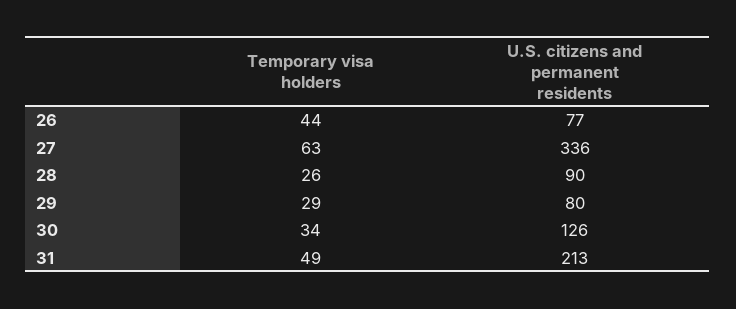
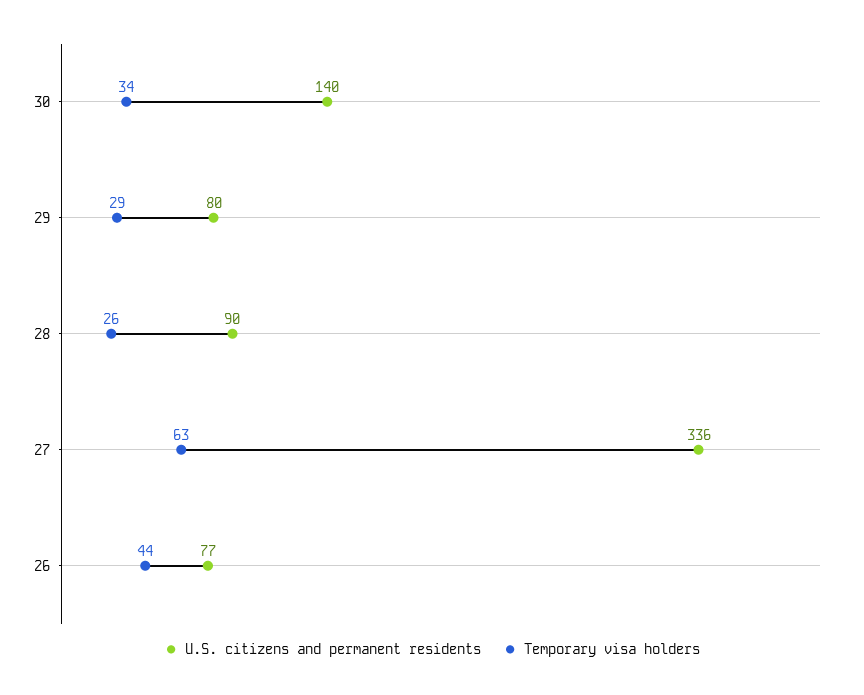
  {
    "Temporary visa holders": {
      "26": 44,
      "27": 63,
      "28": 26,
      "29": 29,
-     "30": 34,
+     "30": 34
-     "31": 49
    },
    "U.S. citizens and permanent residents": {
      "26": 77,
      "27": 336,
      "28": 90,
      "29": 80,
-     "30": 126,
+     "30": 140
-     "31": 213
    }
  }

